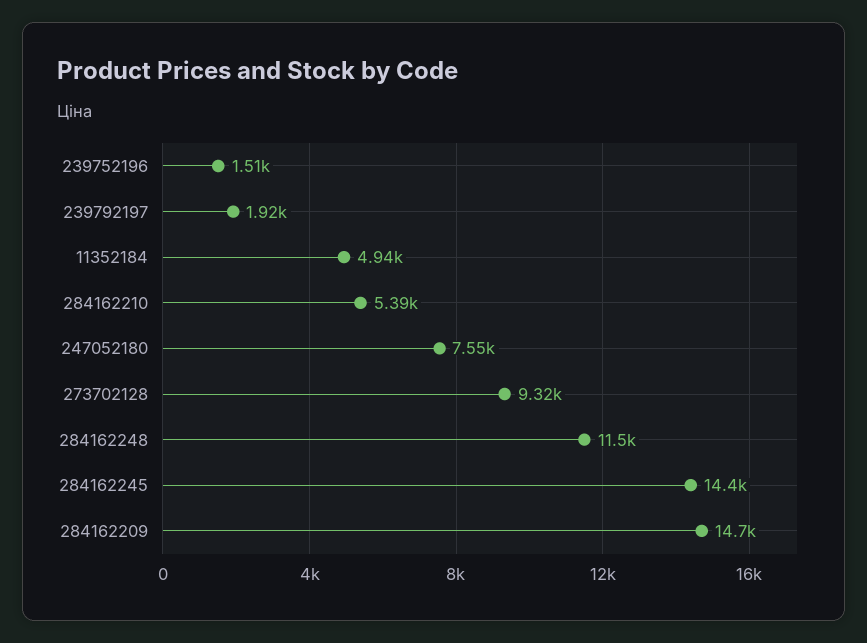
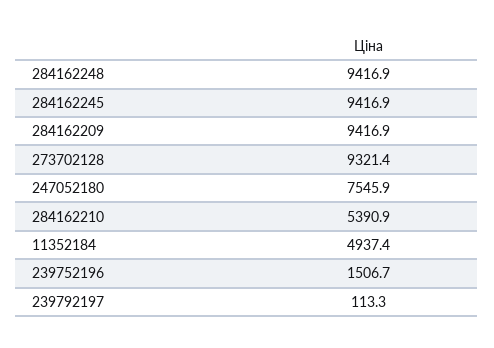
  {
    "239752196": 1506.7,
-   "239792197": 1920,
+   "239792197": 113.3,
    "11352184": 4937.4,
    "284162210": 5390.9,
    "247052180": 7545.9,
    "273702128": 9321.4,
-   "284162248": 11500,
+   "284162248": 9416.9,
-   "284162245": 14400,
+   "284162245": 9416.9,
-   "284162209": 14700
+   "284162209": 9416.9
  }

